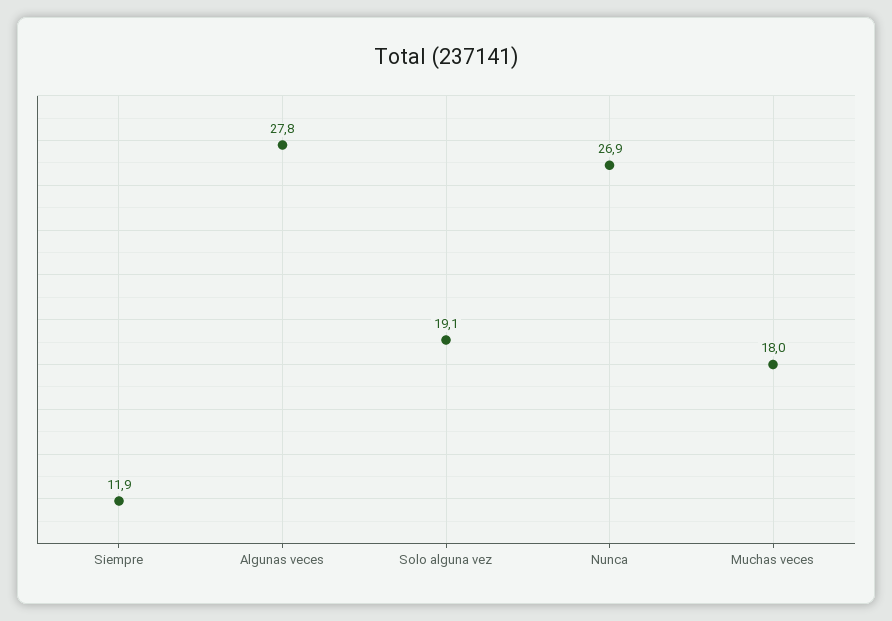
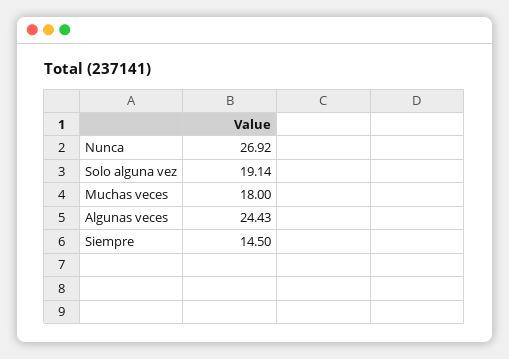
  {
-   "Siempre": 11.9,
+   "Siempre": 14.5,
-   "Algunas veces": 27.8,
+   "Algunas veces": 24.43,
    "Solo alguna vez": 19.14,
    "Nunca": 26.92,
    "Muchas veces": 18
  }

